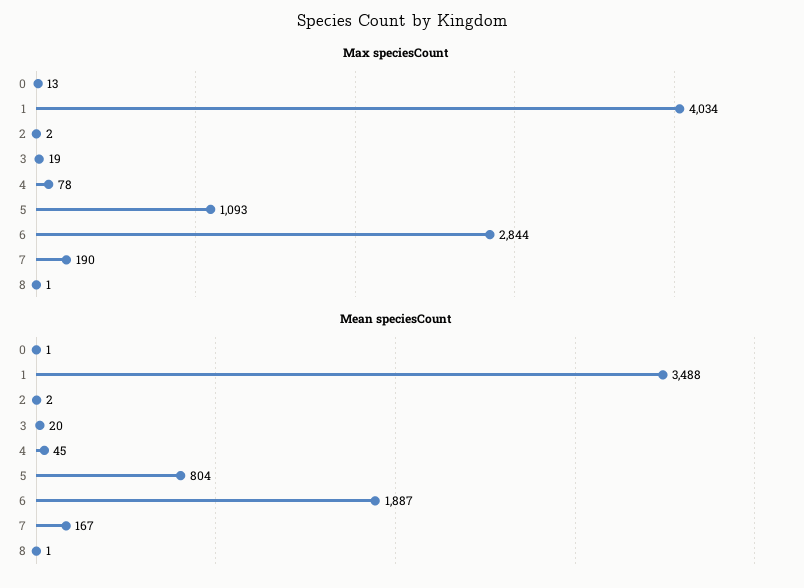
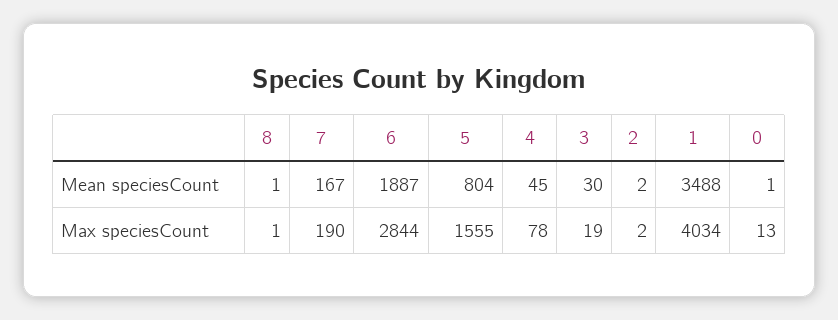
  {
    "Max speciesCount": {
      "0": 13,
      "1": 4034,
      "2": 2,
      "3": 19,
      "4": 78,
-     "5": 1093,
+     "5": 1555,
      "6": 2844,
      "7": 190,
      "8": 1
    },
    "Mean speciesCount": {
      "0": 1,
      "1": 3488,
      "2": 2,
-     "3": 20,
+     "3": 30,
      "4": 45,
      "5": 804,
      "6": 1887,
      "7": 167,
      "8": 1
    }
  }

